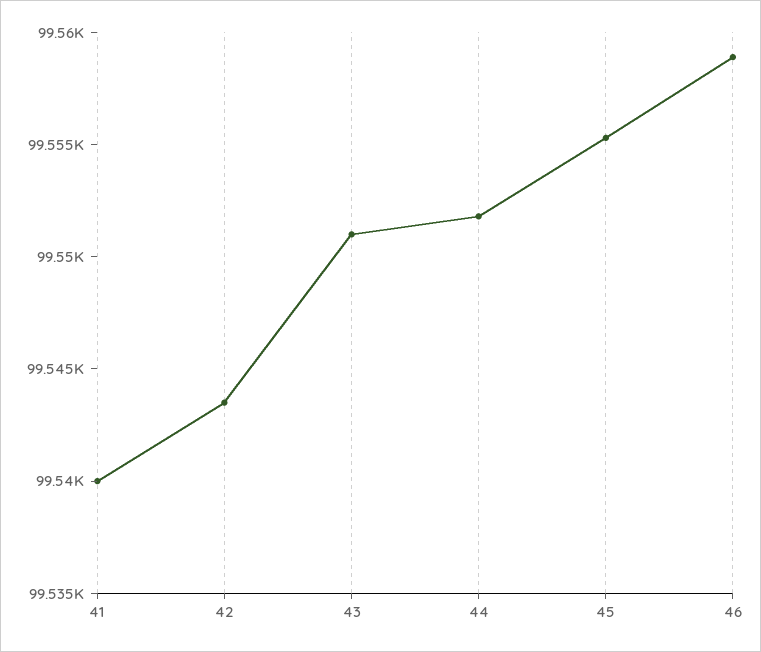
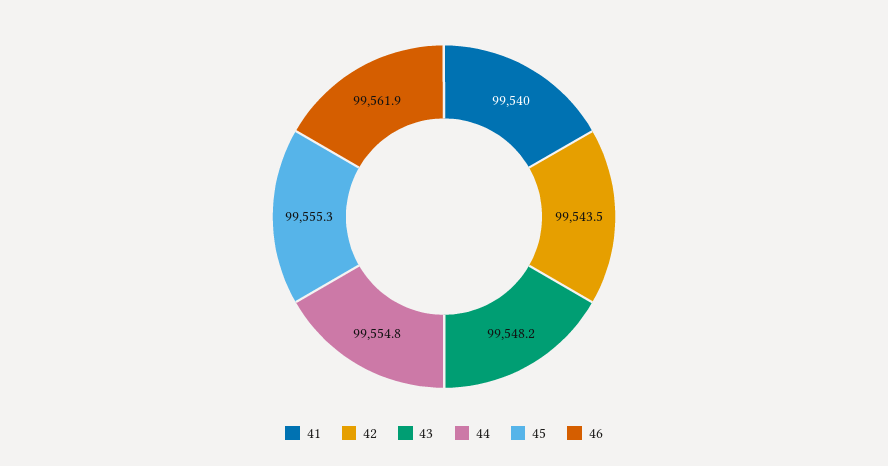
  {
    "41": 99540,
    "42": 99543.5,
-   "43": 99551,
+   "43": 99548.2,
-   "44": 99552,
+   "44": 99554.8,
    "45": 99555.3,
-   "46": 99559
+   "46": 99561.9
  }

